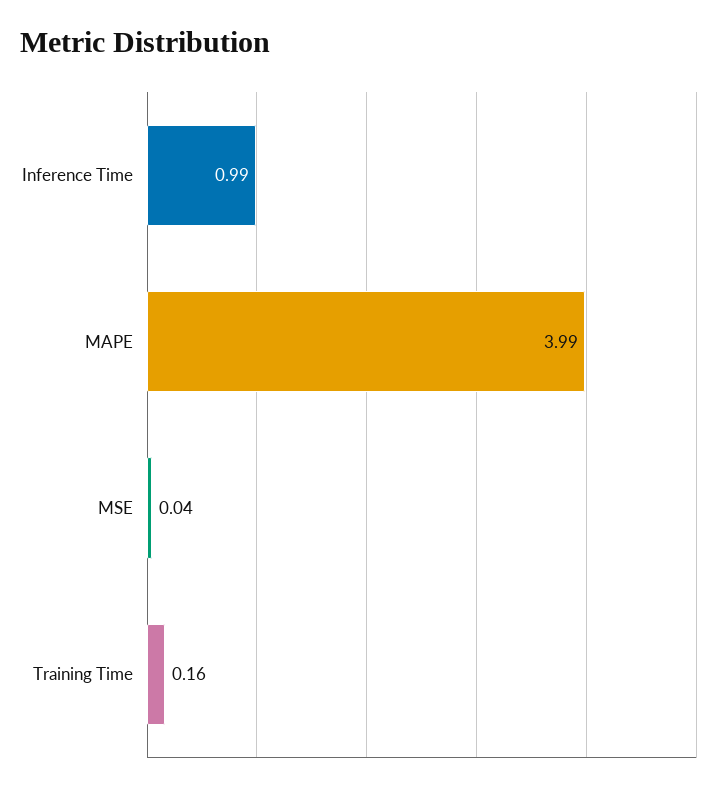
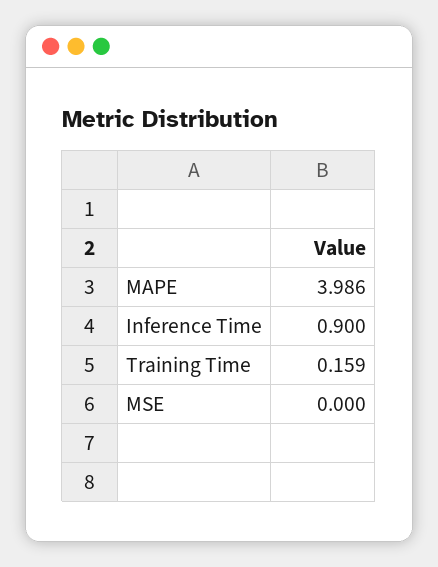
  {
-   "Inference Time": 0.99,
+   "Inference Time": 0.9,
    "MAPE": 3.986,
-   "MSE": 0.04,
+   "MSE": 0,
    "Training Time": 0.159
  }

